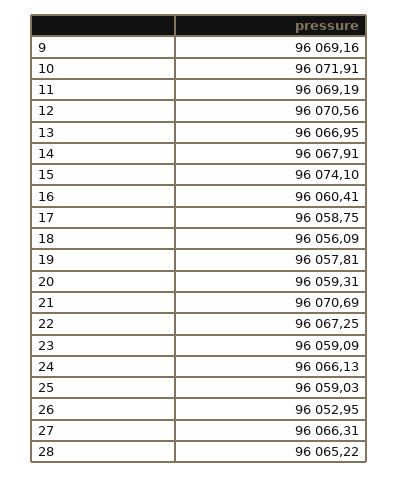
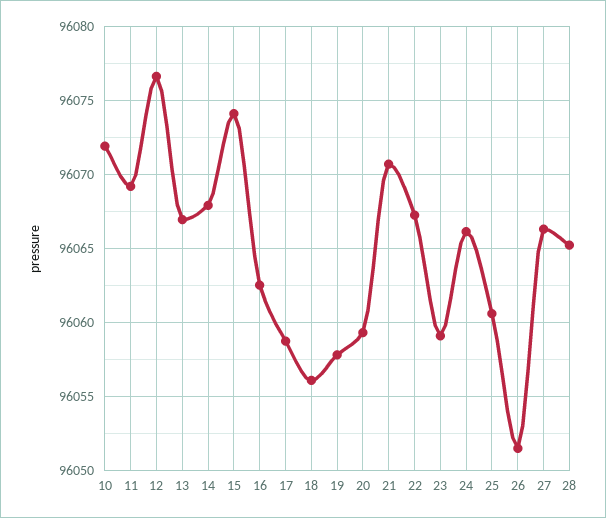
  {
-   "9": 96069.16,
    "10": 96071.91,
    "11": 96069.19,
-   "12": 96070.56,
+   "12": 96076.5,
    "13": 96066.95,
    "14": 96067.91,
    "15": 96074.1,
-   "16": 96060.41,
+   "16": 96062.5,
    "17": 96058.75,
    "18": 96056.09,
    "19": 96057.81,
    "20": 96059.31,
    "21": 96070.69,
    "22": 96067.25,
    "23": 96059.09,
    "24": 96066.13,
-   "25": 96059.03,
+   "25": 96060.5,
-   "26": 96052.95,
+   "26": 96051.5,
    "27": 96066.31,
    "28": 96065.22
  }

